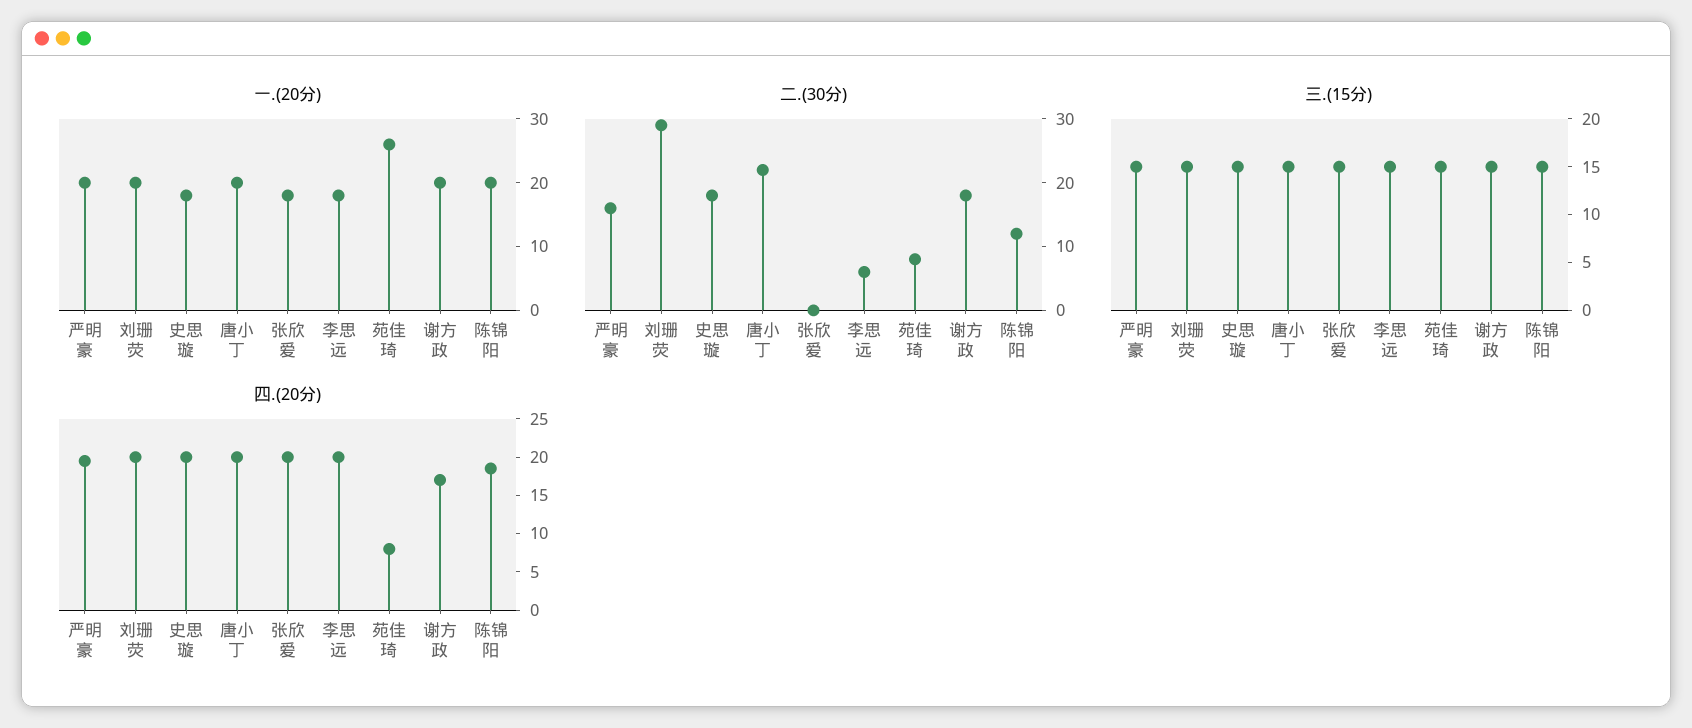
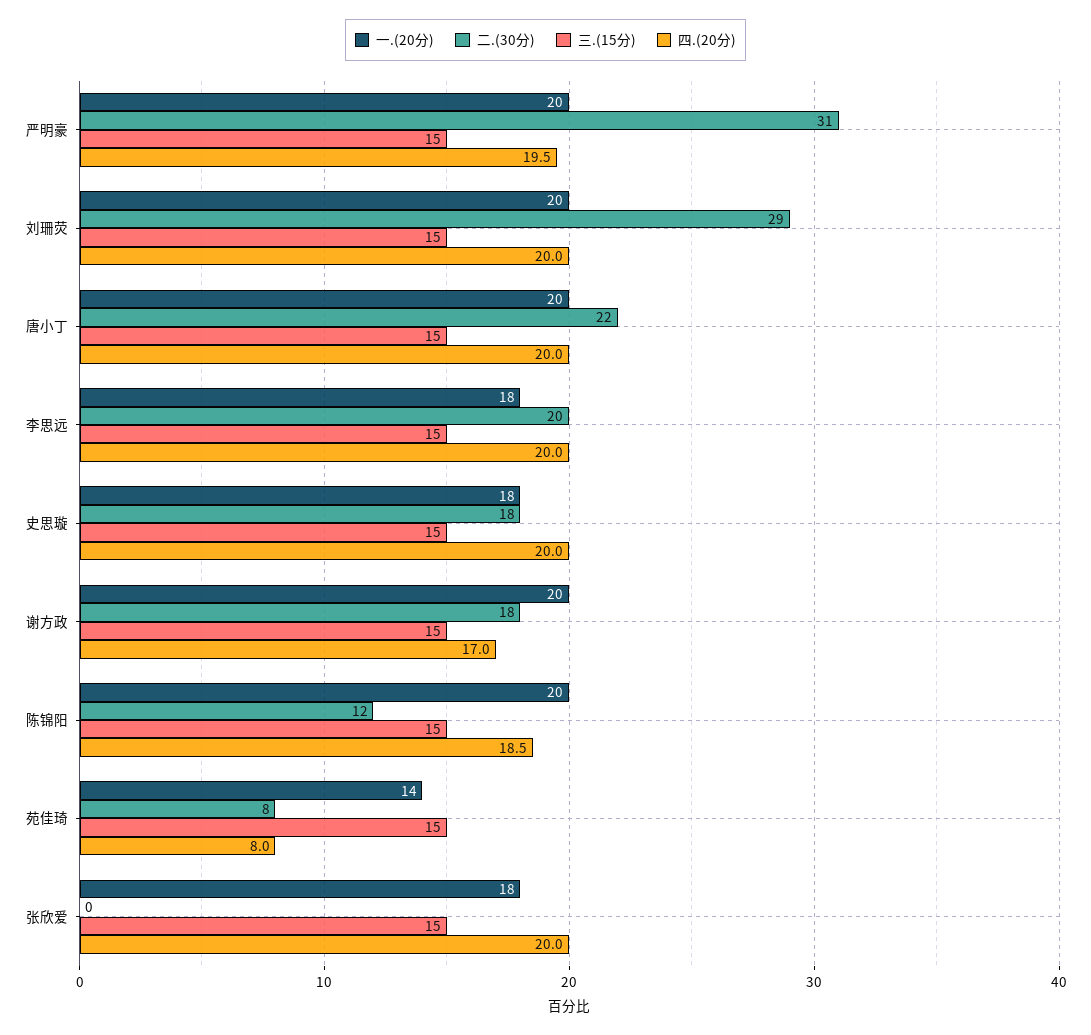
  {
    "一.(20分)": {
      "严明豪": 20,
      "刘珊荧": 20,
      "史思璇": 18,
      "唐小丁": 20,
      "张欣爱": 18,
      "李思远": 18,
-     "苑佳琦": 25,
+     "苑佳琦": 14,
      "谢方政": 20,
      "陈锦阳": 20
    },
    "二.(30分)": {
-     "严明豪": 15,
+     "严明豪": 31,
      "刘珊荧": 29,
      "史思璇": 18,
      "唐小丁": 22,
      "张欣爱": 0,
-     "李思远": 5,
+     "李思远": 20,
      "苑佳琦": 8,
      "谢方政": 18,
      "陈锦阳": 12
    },
    "三.(15分)": {
      "严明豪": 15,
      "刘珊荧": 15,
      "史思璇": 15,
      "唐小丁": 15,
      "张欣爱": 15,
      "李思远": 15,
      "苑佳琦": 15,
      "谢方政": 15,
      "陈锦阳": 15
    },
    "四.(20分)": {
      "严明豪": 19.5,
      "刘珊荧": 20,
      "史思璇": 20,
      "唐小丁": 20,
      "张欣爱": 20,
      "李思远": 20,
      "苑佳琦": 8,
      "谢方政": 17,
      "陈锦阳": 18.5
    }
  }

